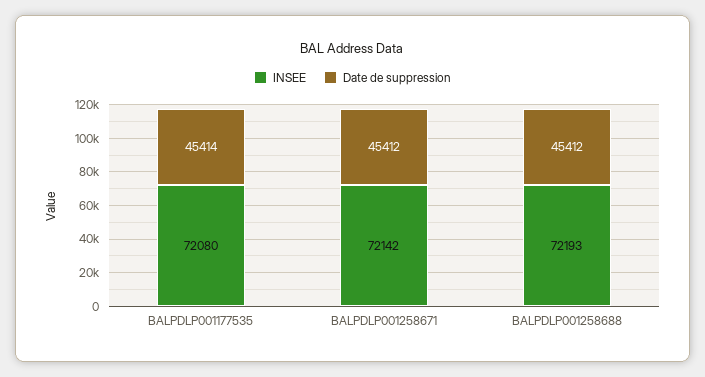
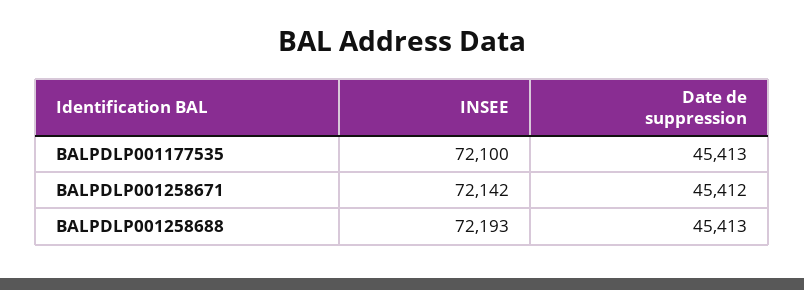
  {
    "INSEE": {
-     "BALPDLP001177535": 72080,
+     "BALPDLP001177535": 72100,
      "BALPDLP001258671": 72142,
      "BALPDLP001258688": 72193
    },
    "Date de suppression": {
-     "BALPDLP001177535": 45414,
+     "BALPDLP001177535": 45413,
      "BALPDLP001258671": 45412,
-     "BALPDLP001258688": 45412
+     "BALPDLP001258688": 45413
    }
  }

